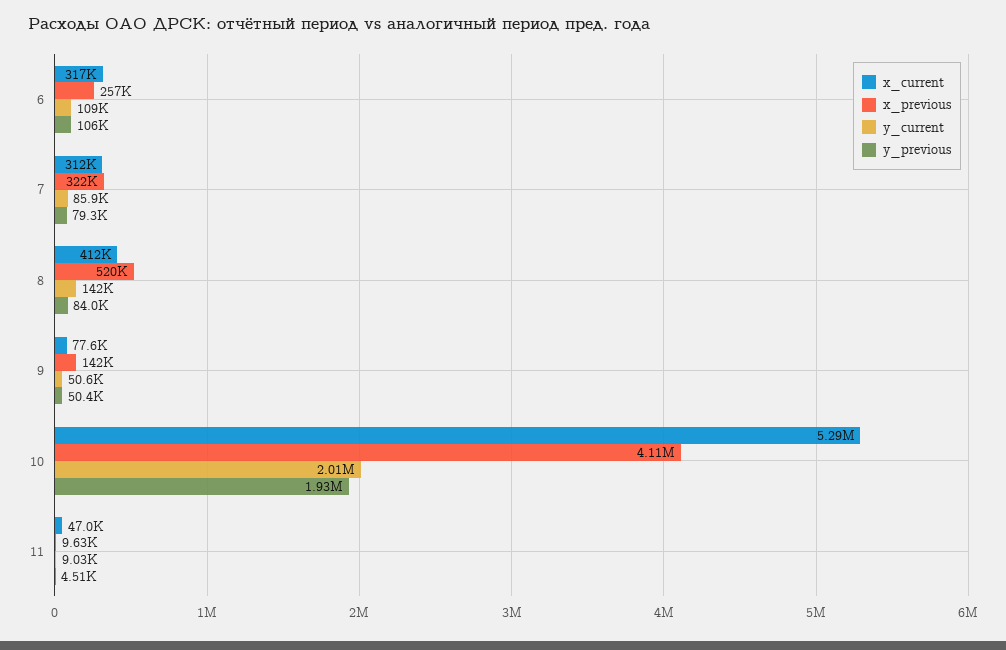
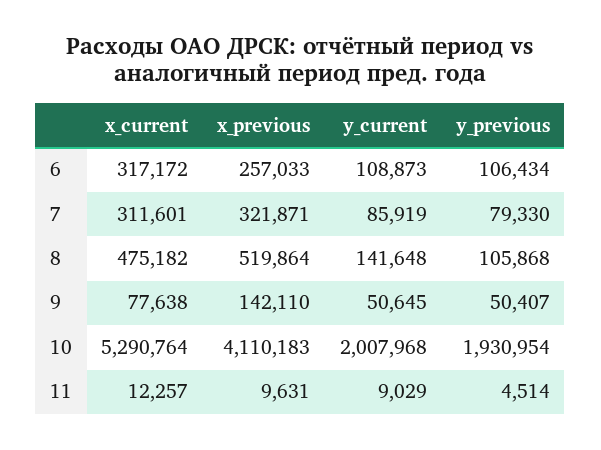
  {
    "x_current": {
      "6": 317172,
      "7": 311601,
-     "8": 412000,
+     "8": 475182,
      "9": 77638,
      "10": 5290764,
-     "11": 47000
+     "11": 12257
    },
    "x_previous": {
      "6": 257033,
      "7": 321871,
      "8": 519864,
      "9": 142110,
      "10": 4110183,
      "11": 9631
    },
    "y_current": {
      "6": 108873,
      "7": 85919,
      "8": 141648,
      "9": 50645,
      "10": 2007968,
      "11": 9029
    },
    "y_previous": {
      "6": 106434,
      "7": 79330,
-     "8": 84000,
+     "8": 105868,
      "9": 50407,
      "10": 1930954,
      "11": 4514
    }
  }

